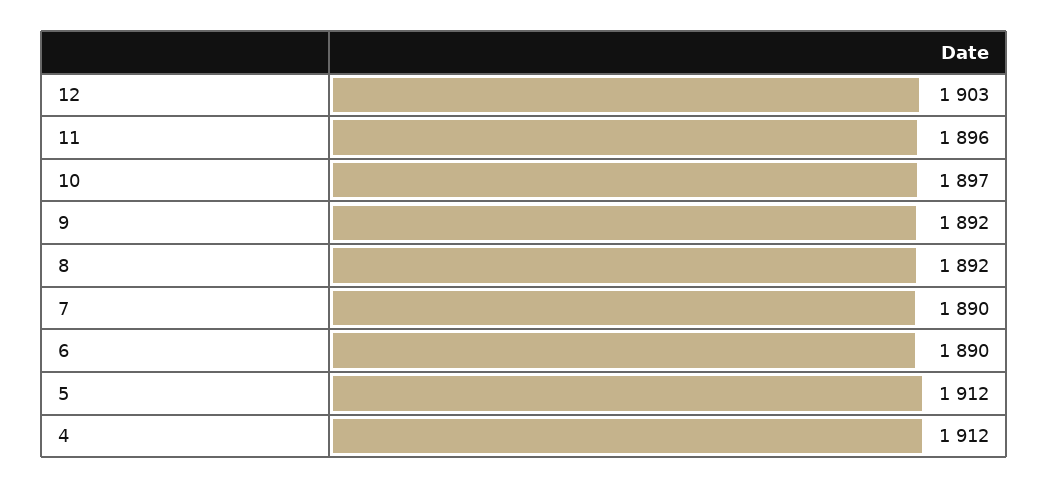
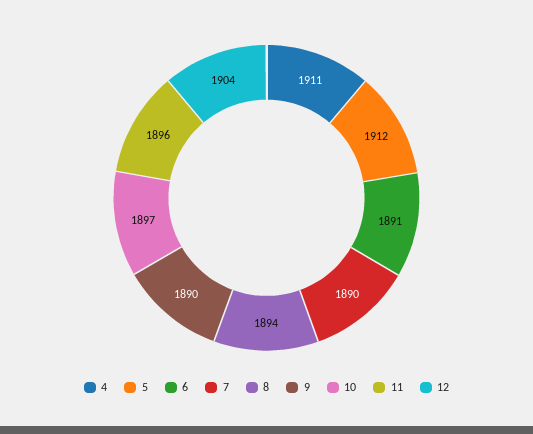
  {
-   "12": 1903,
+   "12": 1904,
    "11": 1896,
    "10": 1897,
-   "9": 1892,
+   "9": 1890,
-   "8": 1892,
+   "8": 1894,
    "7": 1890,
-   "6": 1890,
+   "6": 1891,
    "5": 1912,
-   "4": 1912
+   "4": 1911
  }

